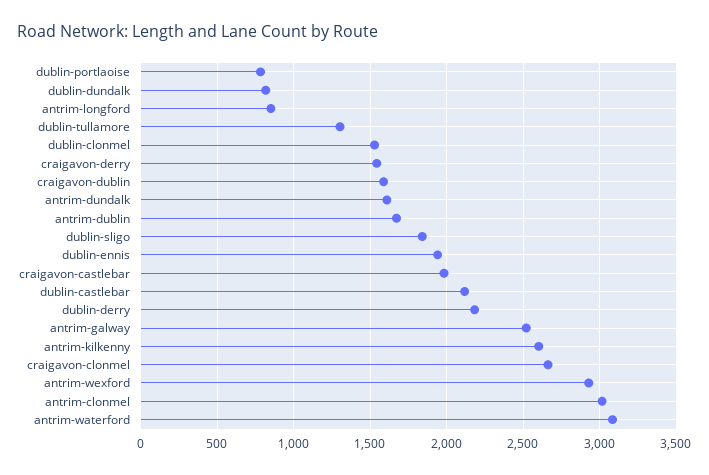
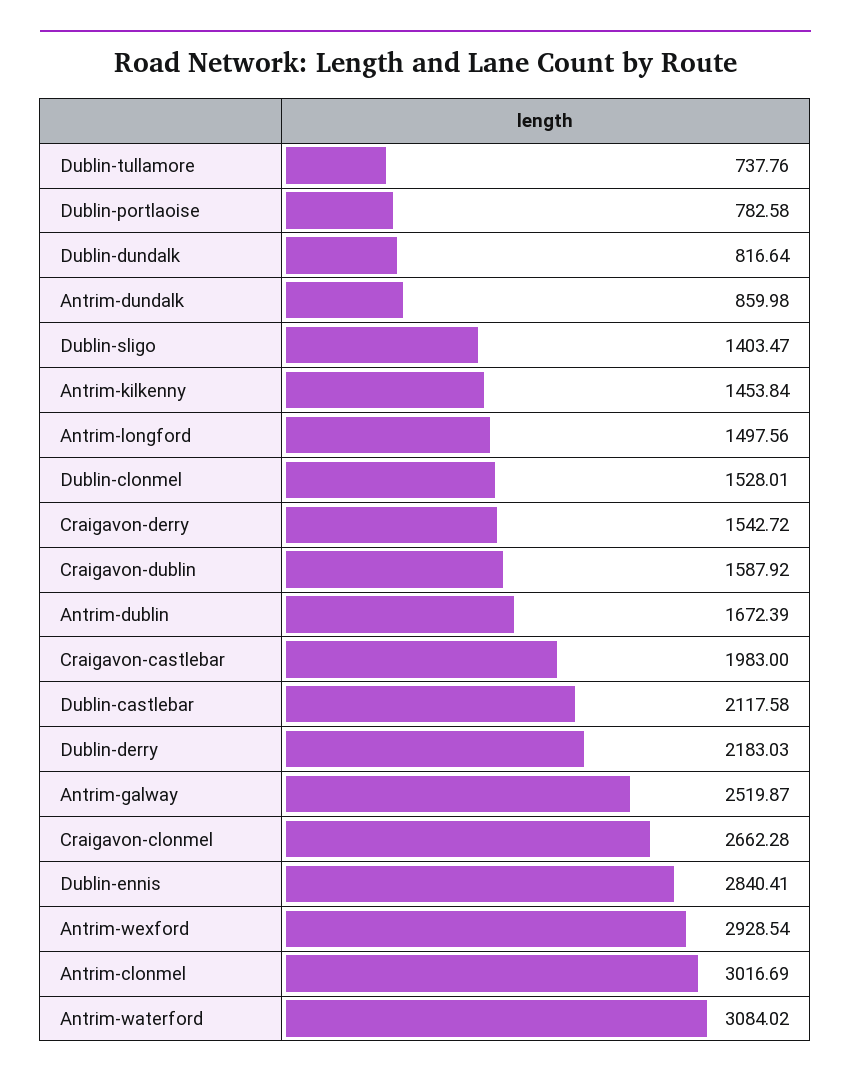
  {
    "dublin-portlaoise": 782.58,
    "dublin-dundalk": 816.64,
-   "antrim-longford": 850,
+   "antrim-longford": 1497.56,
-   "dublin-tullamore": 1300,
+   "dublin-tullamore": 737.76,
    "dublin-clonmel": 1528.01,
    "craigavon-derry": 1542.72,
    "craigavon-dublin": 1587.92,
-   "antrim-dundalk": 1600,
+   "antrim-dundalk": 859.98,
    "antrim-dublin": 1672.39,
-   "dublin-sligo": 1850,
+   "dublin-sligo": 1403.47,
-   "dublin-ennis": 1950,
+   "dublin-ennis": 2840.41,
    "craigavon-castlebar": 1983,
    "dublin-castlebar": 2117.58,
    "dublin-derry": 2183.03,
    "antrim-galway": 2519.87,
-   "antrim-kilkenny": 2600,
+   "antrim-kilkenny": 1453.84,
    "craigavon-clonmel": 2662.28,
    "antrim-wexford": 2928.54,
    "antrim-clonmel": 3016.69,
    "antrim-waterford": 3084.02
  }

